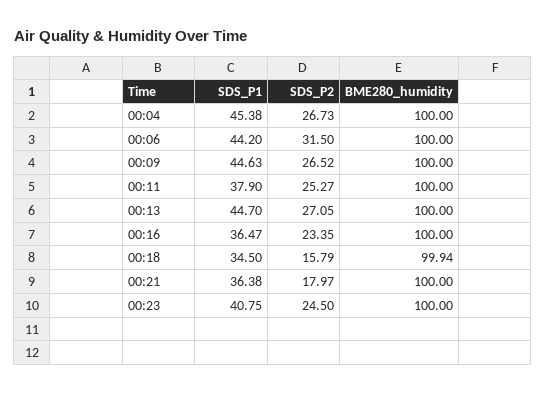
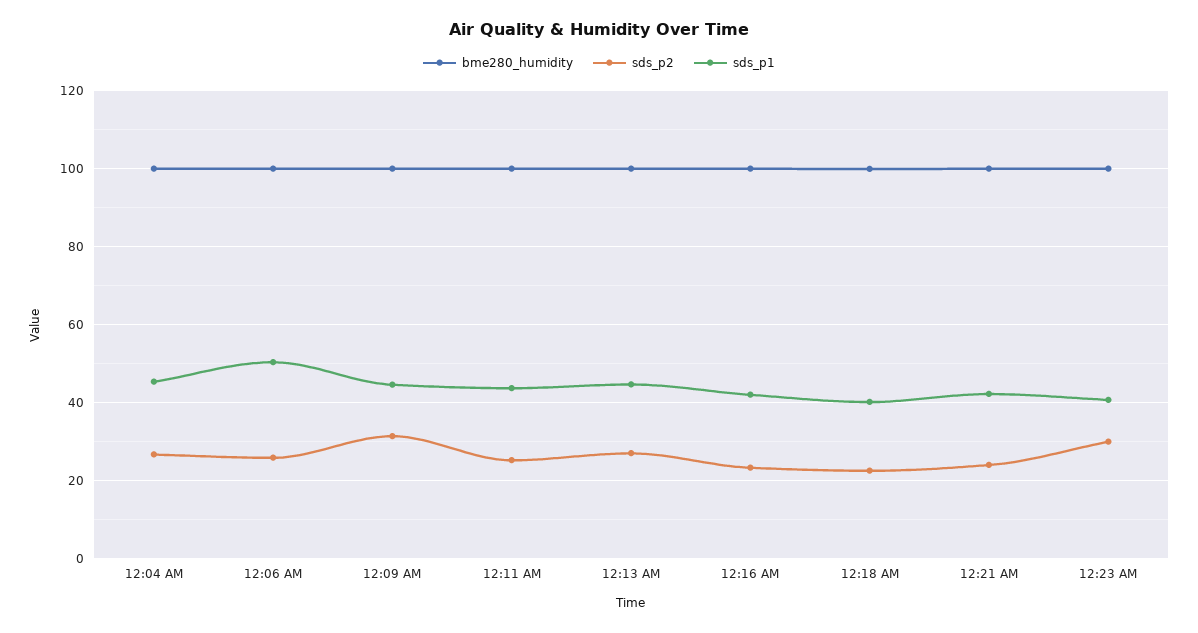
  {
    "SDS_P1": {
      "00:04": 45.38,
-     "00:06": 44.2,
+     "00:06": 50,
      "00:09": 44.63,
-     "00:11": 37.9,
+     "00:11": 44,
      "00:13": 44.7,
-     "00:16": 36.47,
+     "00:16": 42,
-     "00:18": 34.5,
+     "00:18": 40,
-     "00:21": 36.38,
+     "00:21": 42,
      "00:23": 40.75
    },
    "SDS_P2": {
      "00:04": 26.73,
-     "00:06": 31.5,
+     "00:06": 26,
-     "00:09": 26.52,
+     "00:09": 32,
      "00:11": 25.27,
      "00:13": 27.05,
      "00:16": 23.35,
-     "00:18": 15.79,
+     "00:18": 22,
-     "00:21": 17.97,
+     "00:21": 24,
-     "00:23": 24.5
+     "00:23": 30
    },
    "BME280_humidity": {
      "00:04": 100,
      "00:06": 100,
      "00:09": 100,
      "00:11": 100,
      "00:13": 100,
      "00:16": 100,
      "00:18": 99.94,
      "00:21": 100,
      "00:23": 100
    }
  }

